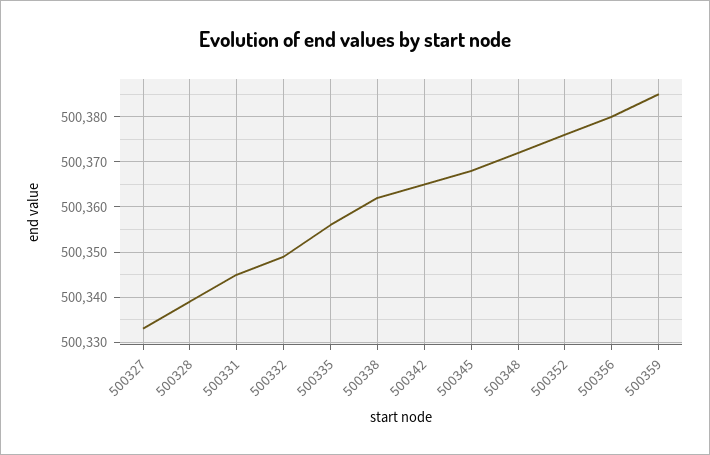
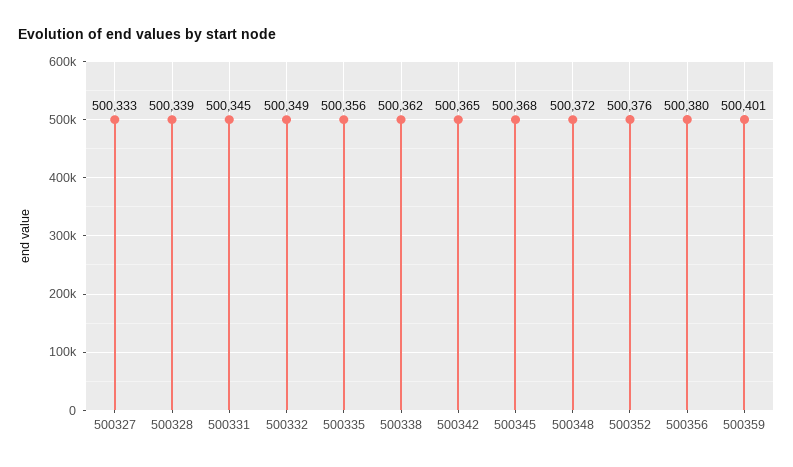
  {
    "500327": 500333,
    "500328": 500339,
    "500331": 500345,
    "500332": 500349,
    "500335": 500356,
    "500338": 500362,
    "500342": 500365,
    "500345": 500368,
    "500348": 500372,
    "500352": 500376,
    "500356": 500380,
-   "500359": 500385
+   "500359": 500401
  }

